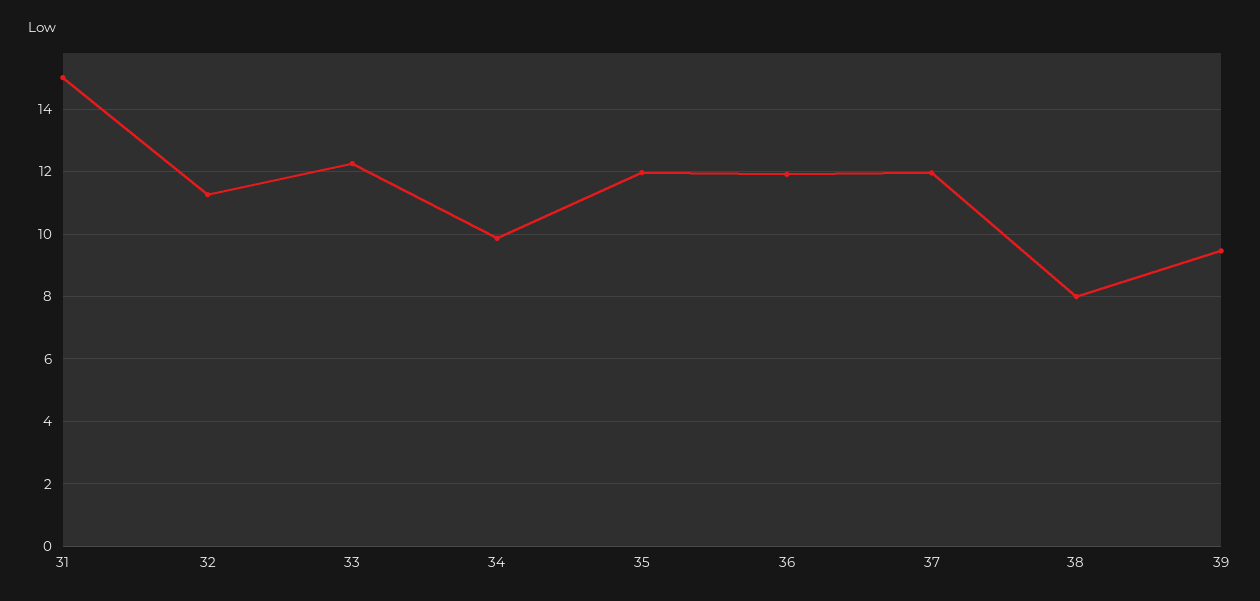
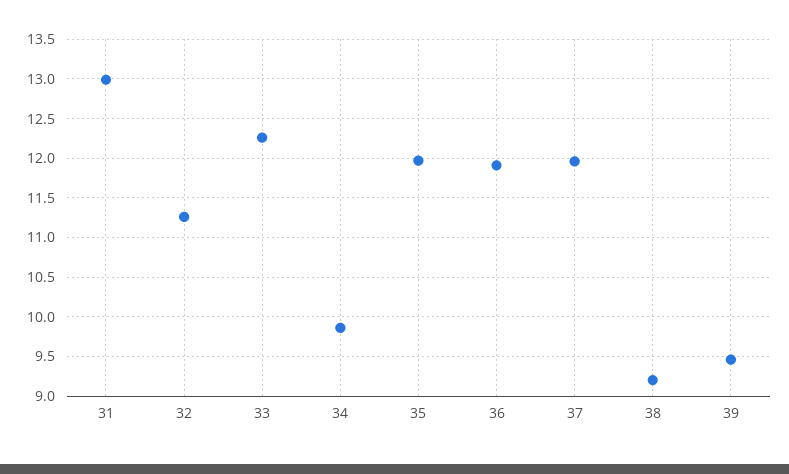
  {
-   "31": 15,
+   "31": 13,
    "32": 11.3,
    "33": 12.3,
    "34": 9.9,
    "35": 12,
    "36": 11.9,
    "37": 12,
-   "38": 8,
+   "38": 9.2,
    "39": 9.5
  }

